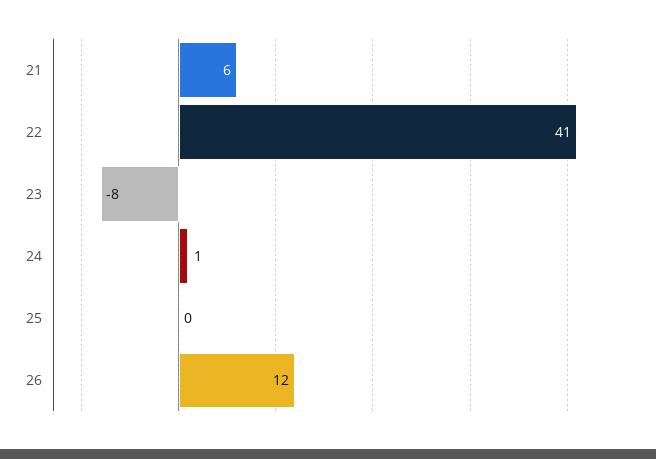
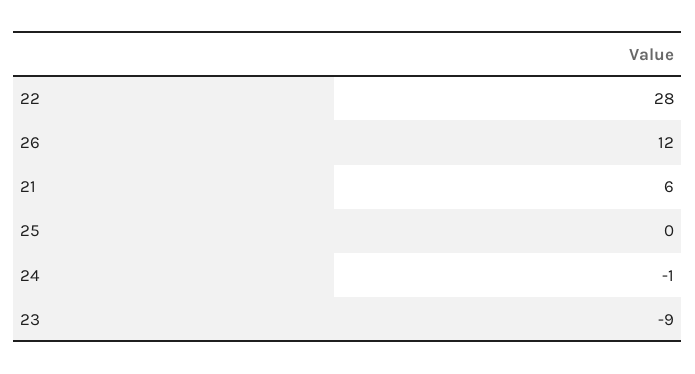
  {
    "21": 6,
-   "22": 41,
+   "22": 28,
-   "23": -8,
+   "23": -9,
-   "24": 1,
+   "24": -1,
    "25": 0,
    "26": 12
  }

